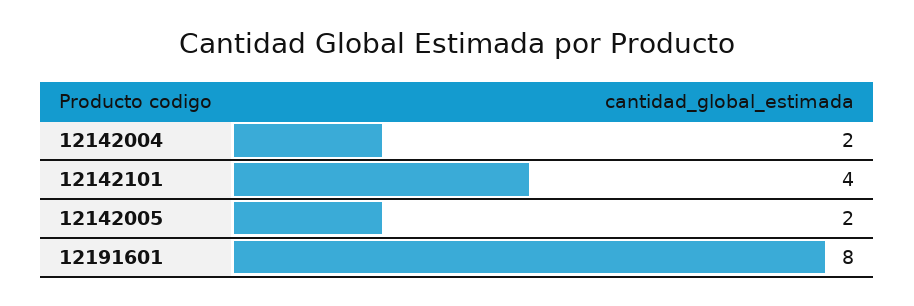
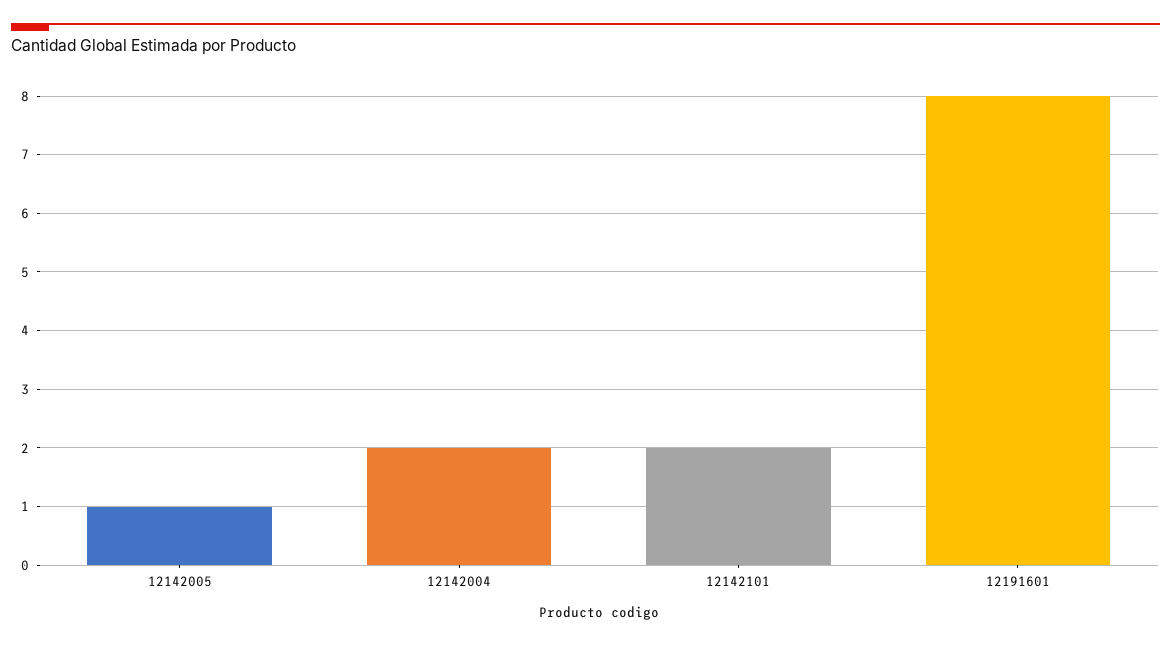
  {
    "12142004": 2,
-   "12142101": 4,
+   "12142101": 2,
-   "12142005": 2,
+   "12142005": 1,
    "12191601": 8
  }

